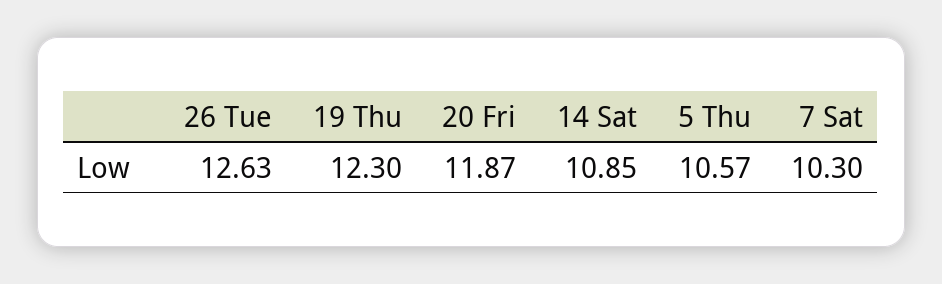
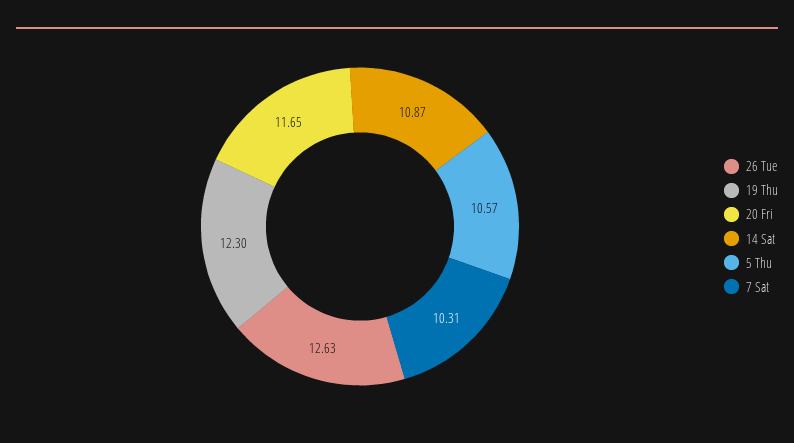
  {
    "26 Tue": 12.63,
    "19 Thu": 12.3,
-   "20 Fri": 11.87,
+   "20 Fri": 11.65,
-   "14 Sat": 10.85,
+   "14 Sat": 10.87,
    "5 Thu": 10.57,
-   "7 Sat": 10.3
+   "7 Sat": 10.31
  }

